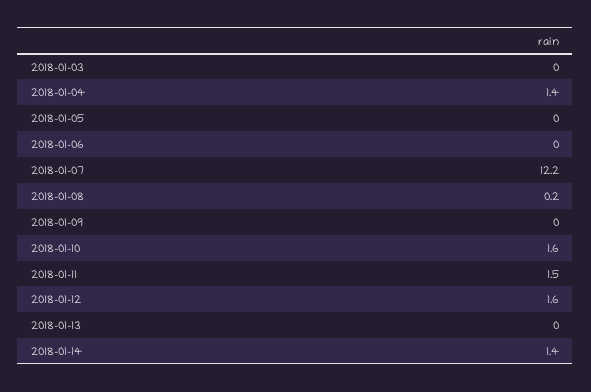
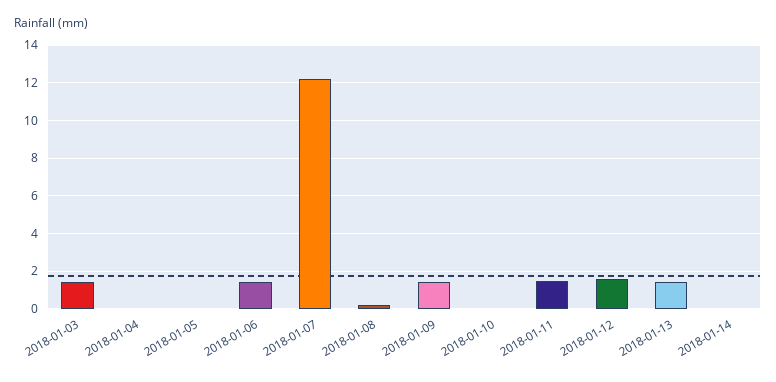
  {
-   "2018-01-03": 0,
+   "2018-01-03": 1.5,
-   "2018-01-04": 1.4,
+   "2018-01-04": 0,
    "2018-01-05": 0,
-   "2018-01-06": 0,
+   "2018-01-06": 1.5,
    "2018-01-07": 12.2,
    "2018-01-08": 0.2,
-   "2018-01-09": 0,
+   "2018-01-09": 1.5,
-   "2018-01-10": 1.6,
+   "2018-01-10": 0,
    "2018-01-11": 1.5,
    "2018-01-12": 1.6,
-   "2018-01-13": 0,
+   "2018-01-13": 1.5,
-   "2018-01-14": 1.4
+   "2018-01-14": 0
  }

